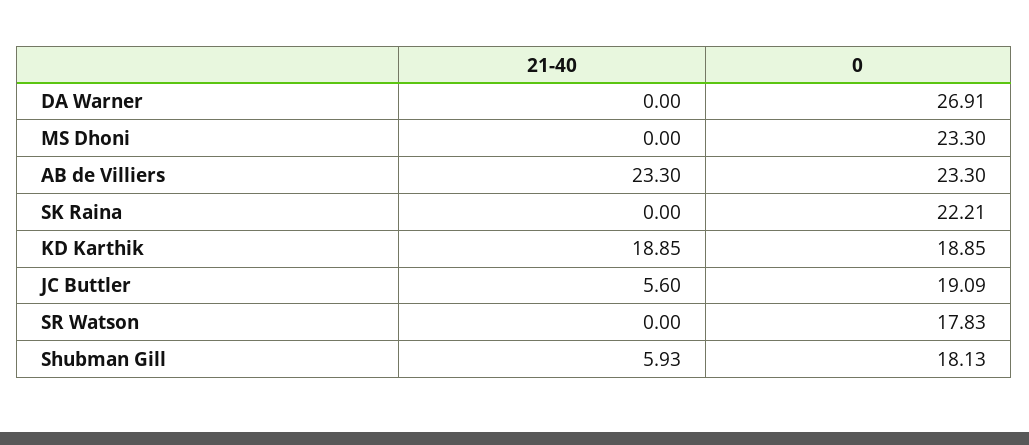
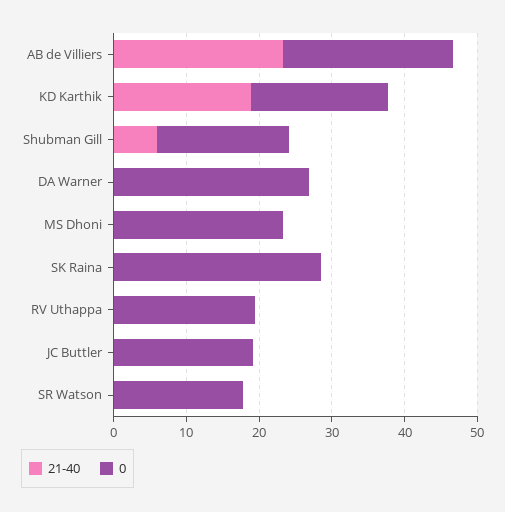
  {
    "21-40": {
      "DA Warner": 0,
      "MS Dhoni": 0,
      "AB de Villiers": 23.3,
      "SK Raina": 0,
      "KD Karthik": 18.85,
-     "JC Buttler": 5.6,
+     "JC Buttler": 0,
      "SR Watson": 0,
-     "Shubman Gill": 5.93
+     "Shubman Gill": 5.93,
+     "RV Uthappa": 0
    },
    "0": {
      "DA Warner": 26.91,
      "MS Dhoni": 23.3,
      "AB de Villiers": 23.3,
-     "SK Raina": 22.21,
+     "SK Raina": 28,
      "KD Karthik": 18.85,
      "JC Buttler": 19.09,
      "SR Watson": 17.83,
-     "Shubman Gill": 18.13
+     "Shubman Gill": 18.13,
+     "RV Uthappa": 20
    }
  }

